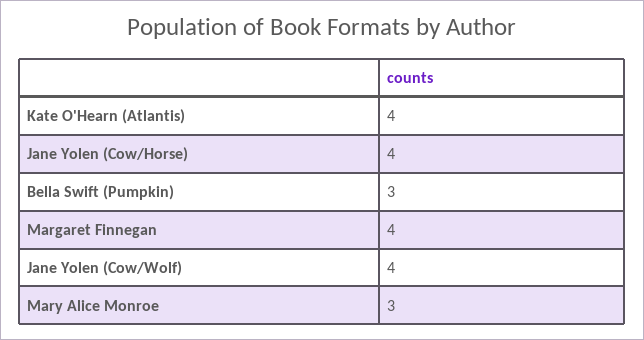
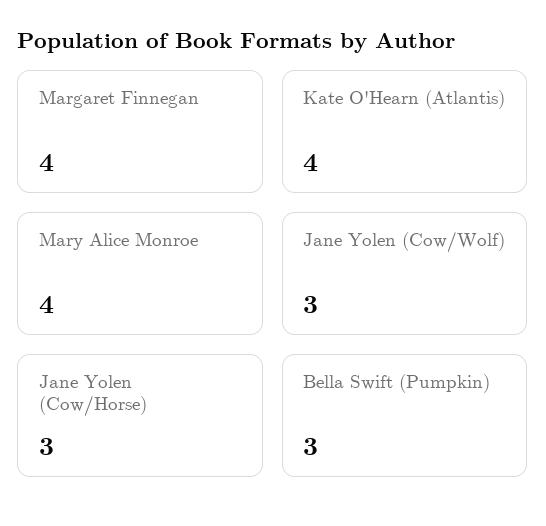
  {
    "Kate O'Hearn (Atlantis)": 4,
-   "Jane Yolen (Cow/Horse)": 4,
+   "Jane Yolen (Cow/Horse)": 3,
    "Bella Swift (Pumpkin)": 3,
    "Margaret Finnegan": 4,
-   "Jane Yolen (Cow/Wolf)": 4,
+   "Jane Yolen (Cow/Wolf)": 3,
-   "Mary Alice Monroe": 3
+   "Mary Alice Monroe": 4
  }

